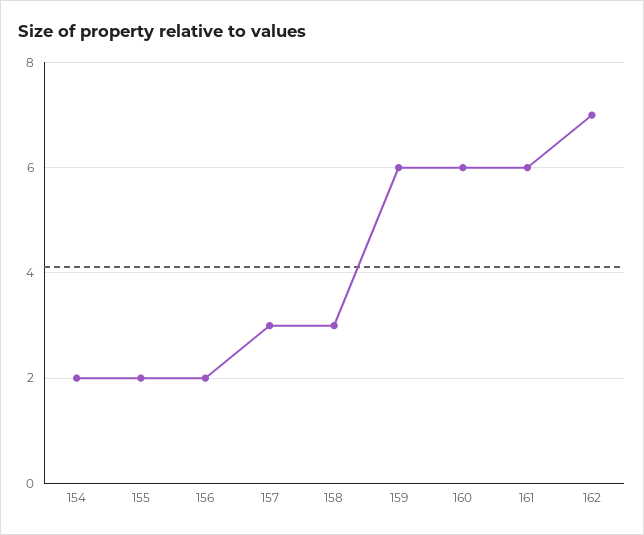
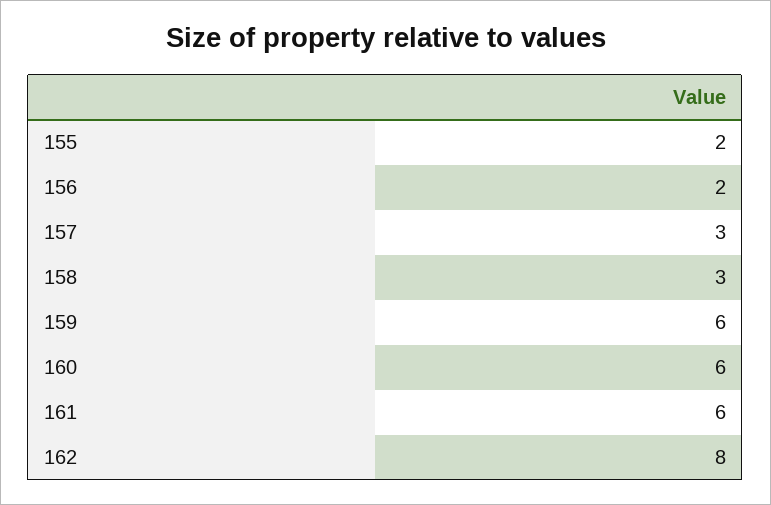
  {
-   "154": 2,
    "155": 2,
    "156": 2,
    "157": 3,
    "158": 3,
    "159": 6,
    "160": 6,
    "161": 6,
-   "162": 7
+   "162": 8
  }

